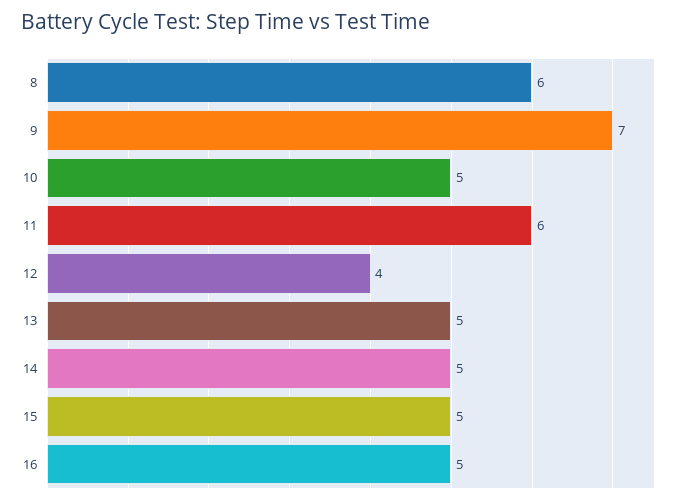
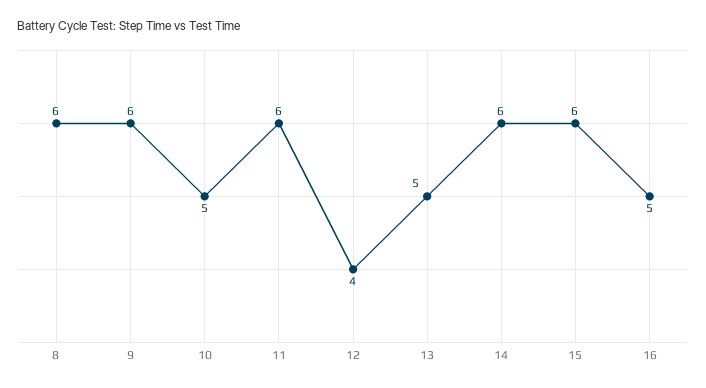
  {
    "8": 6,
-   "9": 7,
+   "9": 6,
    "10": 5,
    "11": 6,
    "12": 4,
    "13": 5,
-   "14": 5,
+   "14": 6,
-   "15": 5,
+   "15": 6,
    "16": 5
  }

